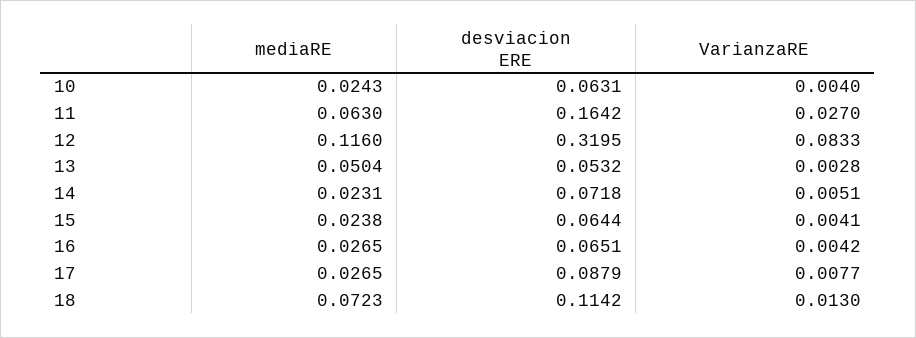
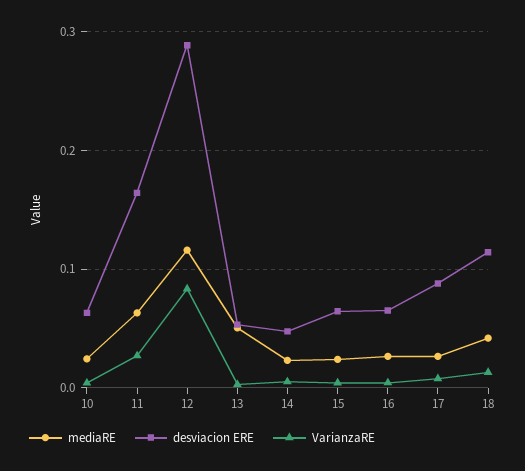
  {
    "mediaRE": {
      "10": 0.0243,
      "11": 0.063,
      "12": 0.116,
      "13": 0.0504,
      "14": 0.0231,
      "15": 0.0238,
      "16": 0.0265,
      "17": 0.0265,
-     "18": 0.0723
+     "18": 0.04
    },
    "desviacion ERE": {
      "10": 0.0631,
      "11": 0.1642,
-     "12": 0.3195,
+     "12": 0.29,
      "13": 0.0532,
-     "14": 0.0718,
+     "14": 0.05,
      "15": 0.0644,
      "16": 0.0651,
      "17": 0.0879,
      "18": 0.1142
    },
    "VarianzaRE": {
      "10": 0.004,
      "11": 0.027,
      "12": 0.0833,
      "13": 0.0028,
      "14": 0.0051,
      "15": 0.0041,
      "16": 0.0042,
      "17": 0.0077,
      "18": 0.013
    }
  }

